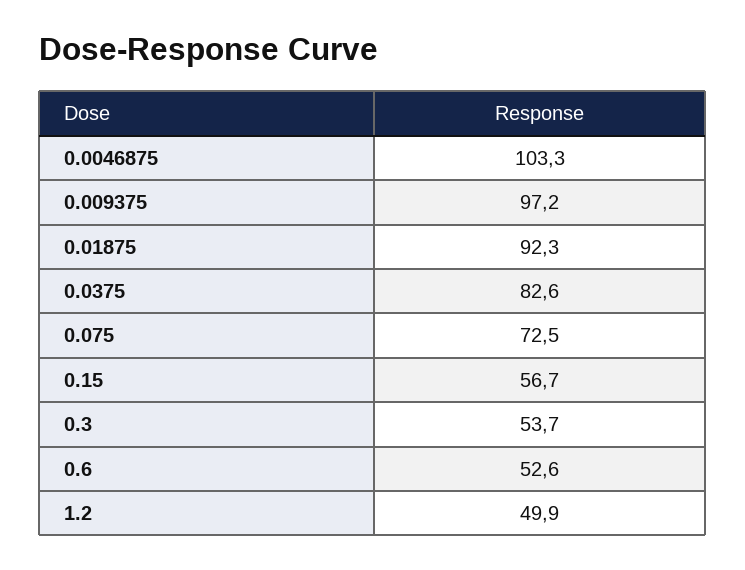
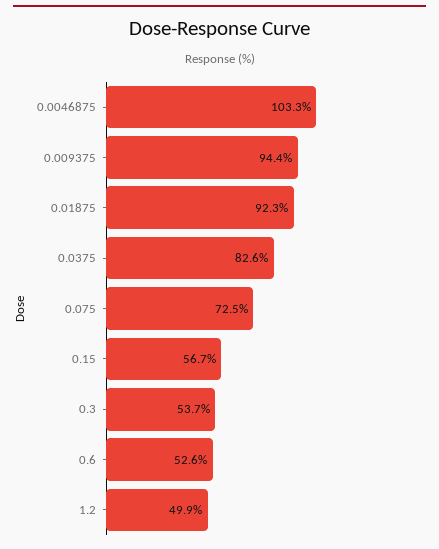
  {
    "0.0046875": 103.3,
-   "0.009375": 97.2,
+   "0.009375": 94.4,
    "0.01875": 92.3,
    "0.0375": 82.6,
    "0.075": 72.5,
    "0.15": 56.7,
    "0.3": 53.7,
    "0.6": 52.6,
    "1.2": 49.9
  }

